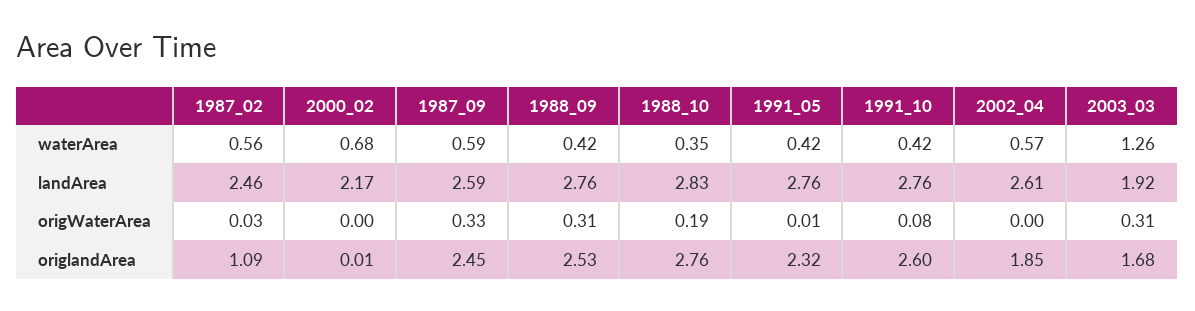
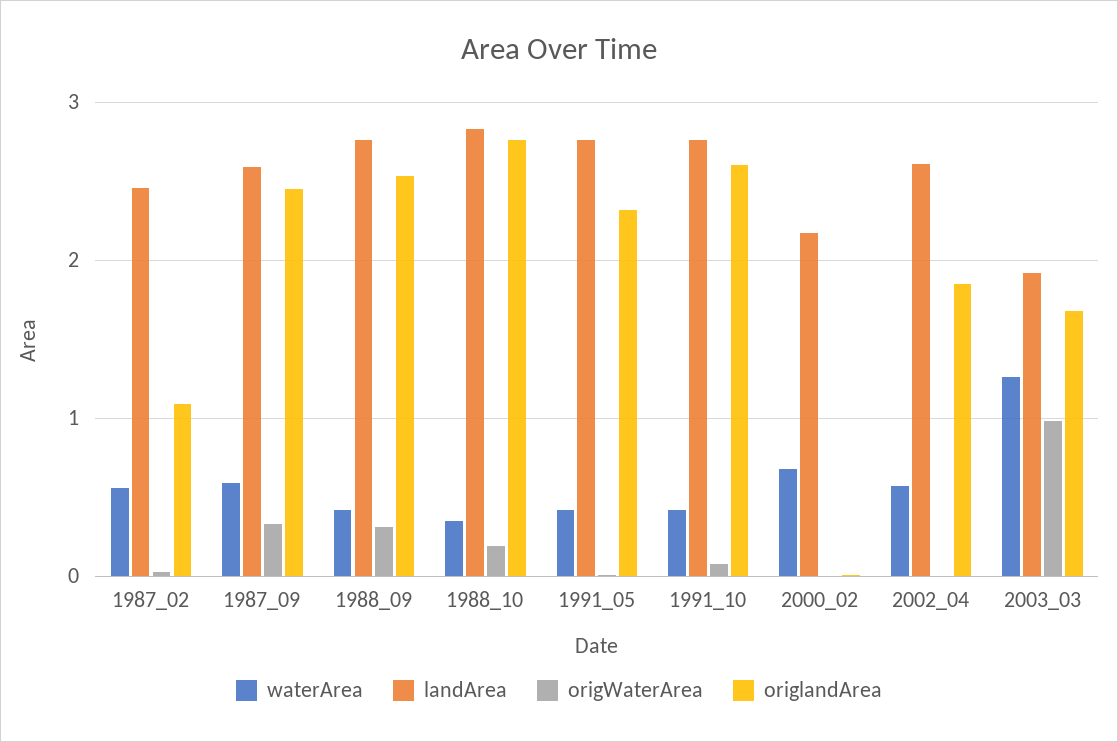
  {
    "waterArea": {
      "1987_02": 0.56,
      "2000_02": 0.68,
      "1987_09": 0.59,
      "1988_09": 0.42,
      "1988_10": 0.35,
      "1991_05": 0.42,
      "1991_10": 0.42,
      "2002_04": 0.57,
      "2003_03": 1.26
    },
    "landArea": {
      "1987_02": 2.46,
      "2000_02": 2.17,
      "1987_09": 2.59,
      "1988_09": 2.76,
      "1988_10": 2.83,
      "1991_05": 2.76,
      "1991_10": 2.76,
      "2002_04": 2.61,
      "2003_03": 1.92
    },
    "origWaterArea": {
      "1987_02": 0.03,
      "2000_02": 0,
      "1987_09": 0.33,
      "1988_09": 0.31,
      "1988_10": 0.19,
      "1991_05": 0.01,
      "1991_10": 0.08,
      "2002_04": 0,
-     "2003_03": 0.31
+     "2003_03": 1
    },
    "origlandArea": {
      "1987_02": 1.09,
      "2000_02": 0.01,
      "1987_09": 2.45,
      "1988_09": 2.53,
      "1988_10": 2.76,
      "1991_05": 2.32,
      "1991_10": 2.6,
      "2002_04": 1.85,
      "2003_03": 1.68
    }
  }

